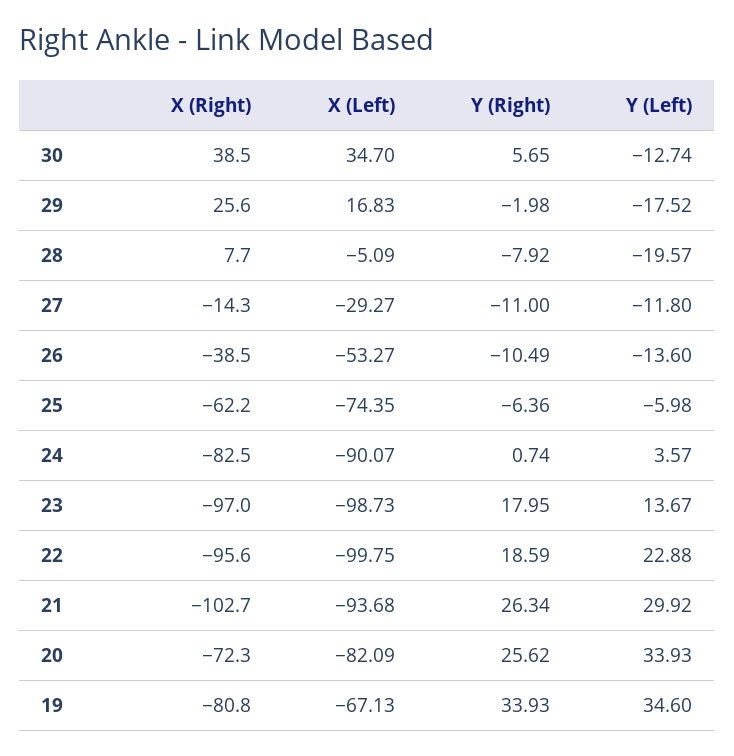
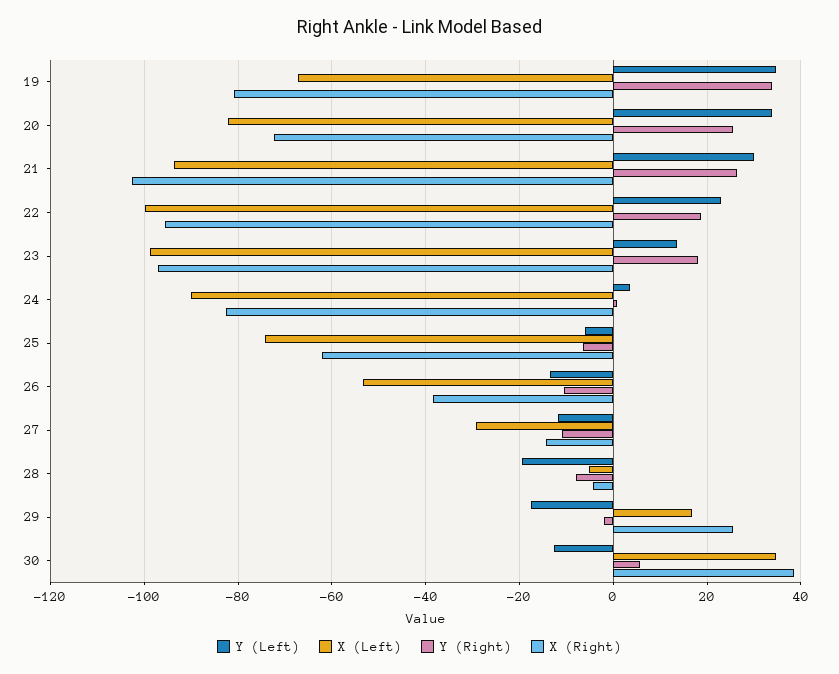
  {
    "X (Right)": {
      "30": 38.5,
      "29": 25.6,
-     "28": 7.7,
+     "28": -4,
      "27": -14.3,
      "26": -38.5,
      "25": -62.2,
      "24": -82.5,
      "23": -97,
      "22": -95.6,
      "21": -102.7,
      "20": -72.3,
      "19": -80.8
    },
    "X (Left)": {
      "30": 34.7,
      "29": 16.83,
      "28": -5.09,
      "27": -29.27,
      "26": -53.27,
      "25": -74.35,
      "24": -90.07,
      "23": -98.73,
      "22": -99.75,
      "21": -93.68,
      "20": -82.09,
      "19": -67.13
    },
    "Y (Right)": {
      "30": 5.65,
      "29": -1.98,
      "28": -7.92,
      "27": -11,
      "26": -10.49,
      "25": -6.36,
      "24": 0.74,
      "23": 17.95,
      "22": 18.59,
      "21": 26.34,
      "20": 25.62,
      "19": 33.93
    },
    "Y (Left)": {
      "30": -12.74,
      "29": -17.52,
      "28": -19.57,
      "27": -11.8,
      "26": -13.6,
      "25": -5.98,
      "24": 3.57,
      "23": 13.67,
      "22": 22.88,
      "21": 29.92,
      "20": 33.93,
      "19": 34.6
    }
  }

